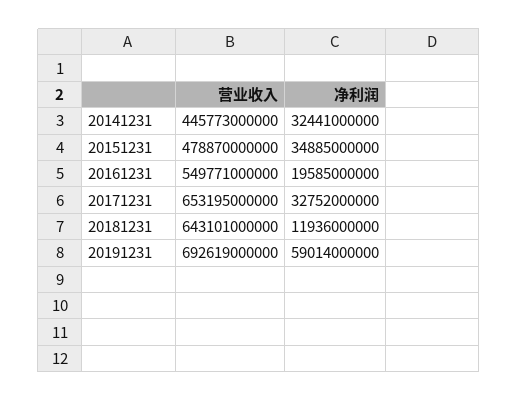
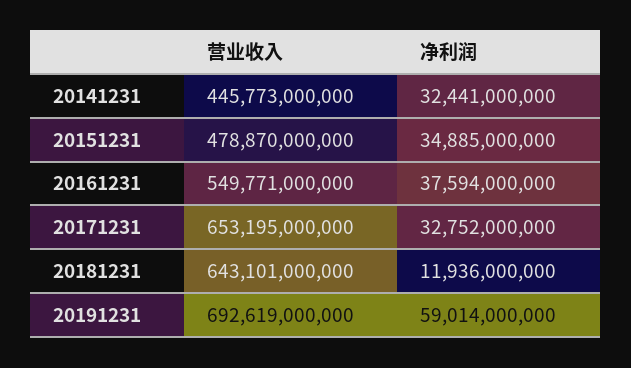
  {
    "营业收入": {
      "20141231": 445773000000,
      "20151231": 478870000000,
      "20161231": 549771000000,
      "20171231": 653195000000,
      "20181231": 643101000000,
      "20191231": 692619000000
    },
    "净利润": {
      "20141231": 32441000000,
      "20151231": 34885000000,
-     "20161231": 19585000000,
+     "20161231": 37594000000,
      "20171231": 32752000000,
      "20181231": 11936000000,
      "20191231": 59014000000
    }
  }

